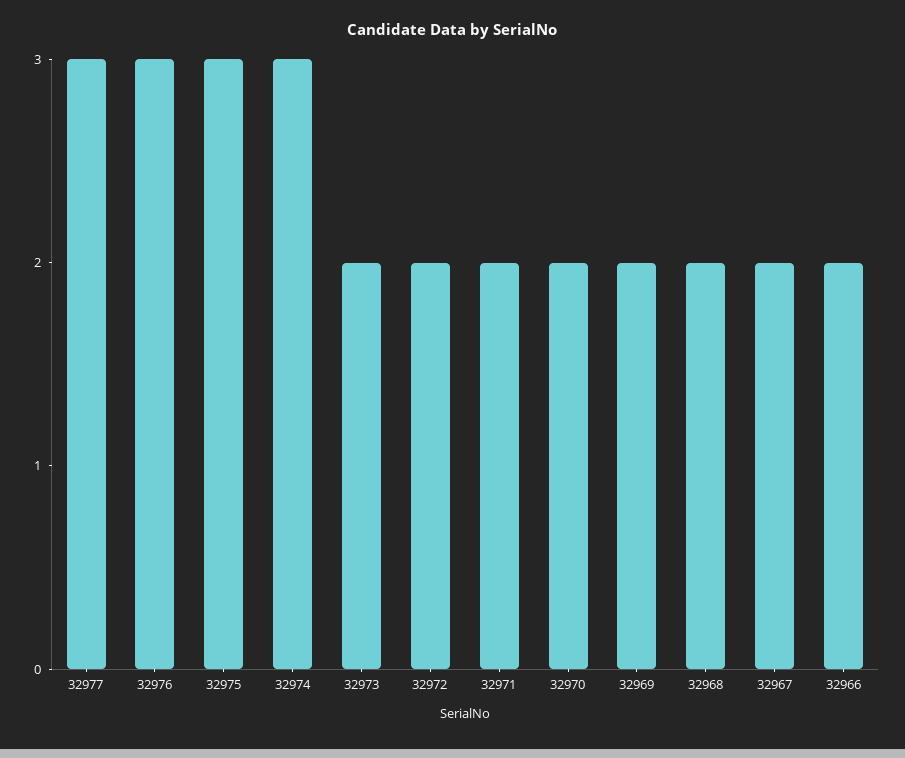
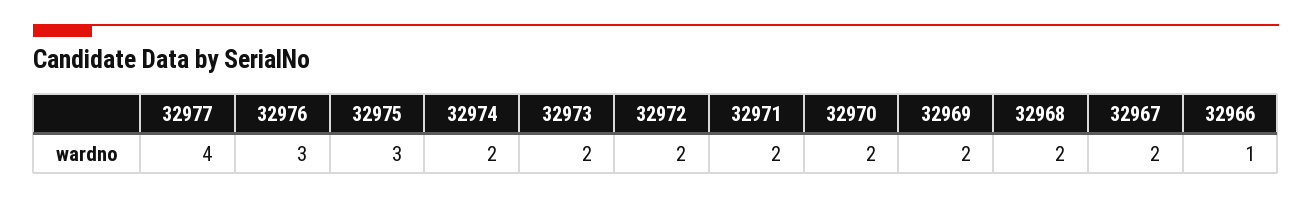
  {
-   "32977": 3,
+   "32977": 4,
    "32976": 3,
    "32975": 3,
-   "32974": 3,
+   "32974": 2,
    "32973": 2,
    "32972": 2,
    "32971": 2,
    "32970": 2,
    "32969": 2,
    "32968": 2,
    "32967": 2,
-   "32966": 2
+   "32966": 1
  }

